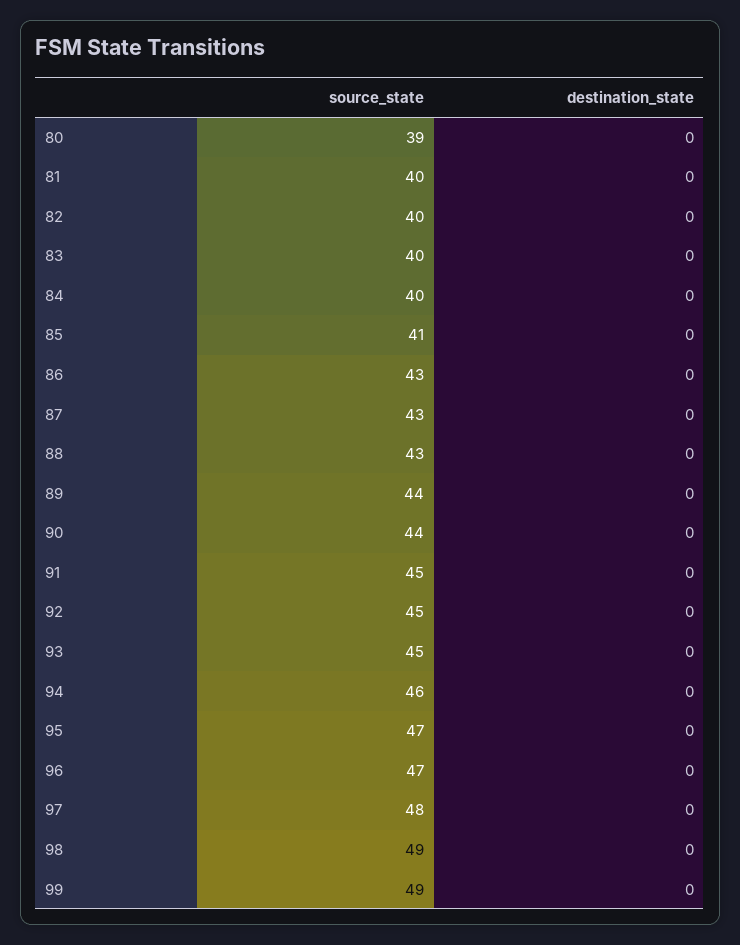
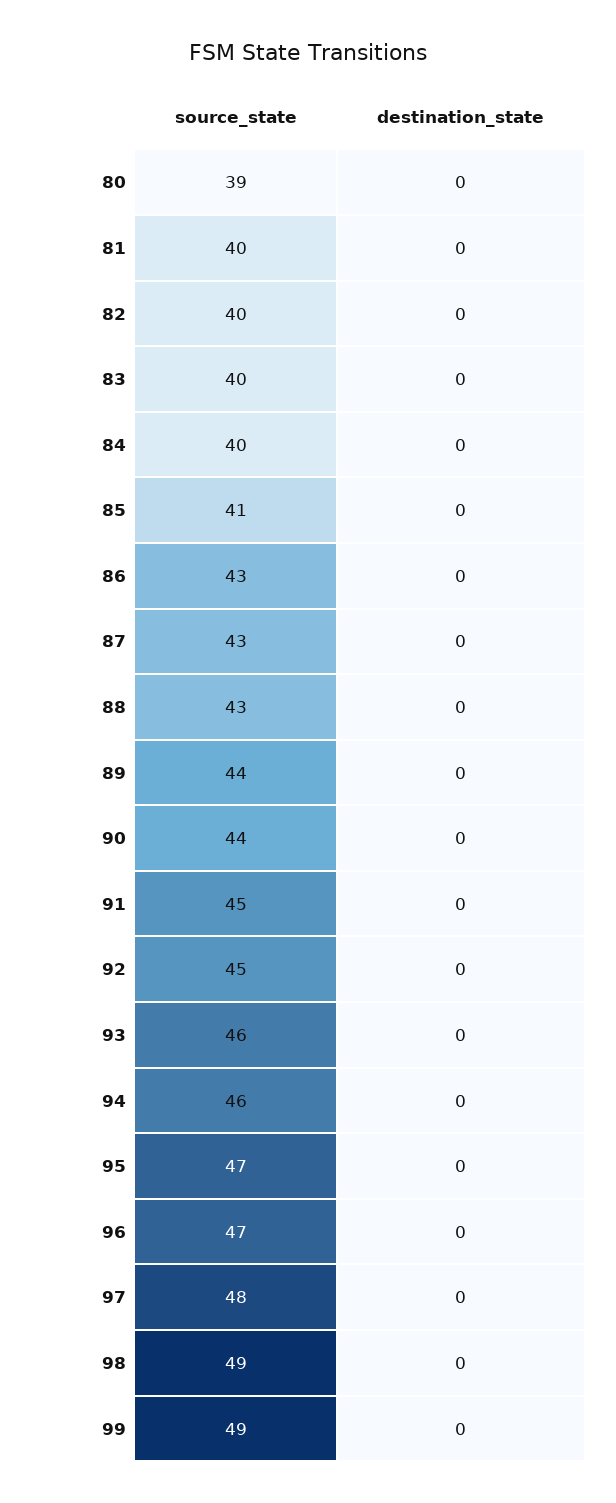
  {
    "source_state": {
      "80": 39,
      "81": 40,
      "82": 40,
      "83": 40,
      "84": 40,
      "85": 41,
      "86": 43,
      "87": 43,
      "88": 43,
      "89": 44,
      "90": 44,
      "91": 45,
      "92": 45,
-     "93": 45,
+     "93": 46,
      "94": 46,
      "95": 47,
      "96": 47,
      "97": 48,
      "98": 49,
      "99": 49
    },
    "destination_state": {
      "80": 0,
      "81": 0,
      "82": 0,
      "83": 0,
      "84": 0,
      "85": 0,
      "86": 0,
      "87": 0,
      "88": 0,
      "89": 0,
      "90": 0,
      "91": 0,
      "92": 0,
      "93": 0,
      "94": 0,
      "95": 0,
      "96": 0,
      "97": 0,
      "98": 0,
      "99": 0
    }
  }

